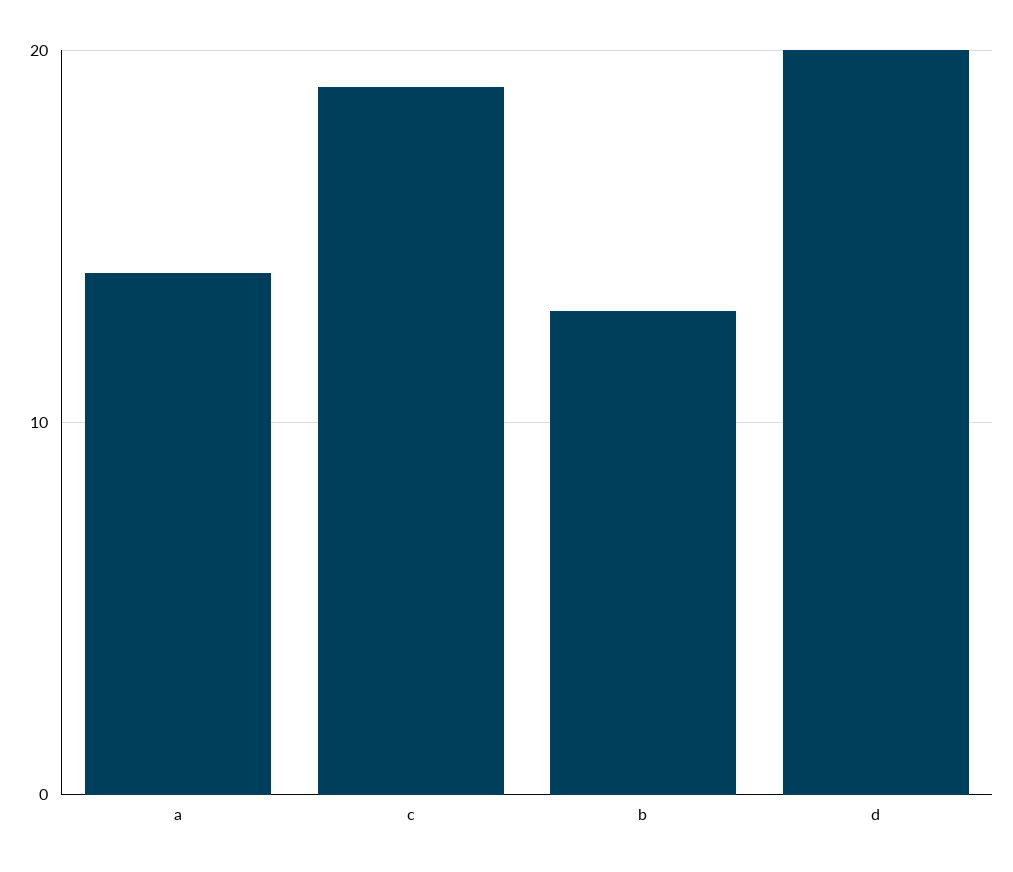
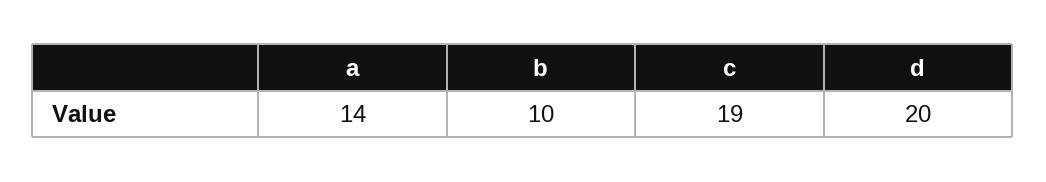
  {
    "a": 14,
    "c": 19,
-   "b": 13,
+   "b": 10,
    "d": 20
  }

